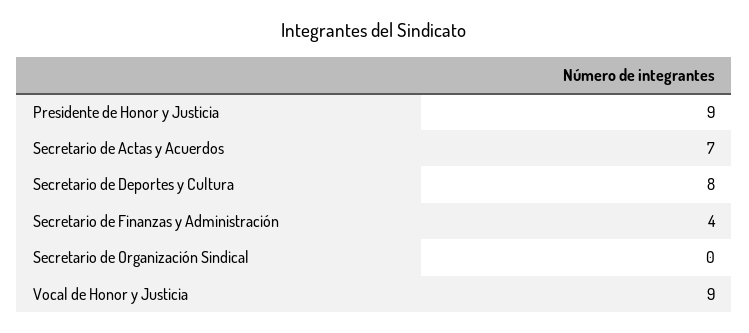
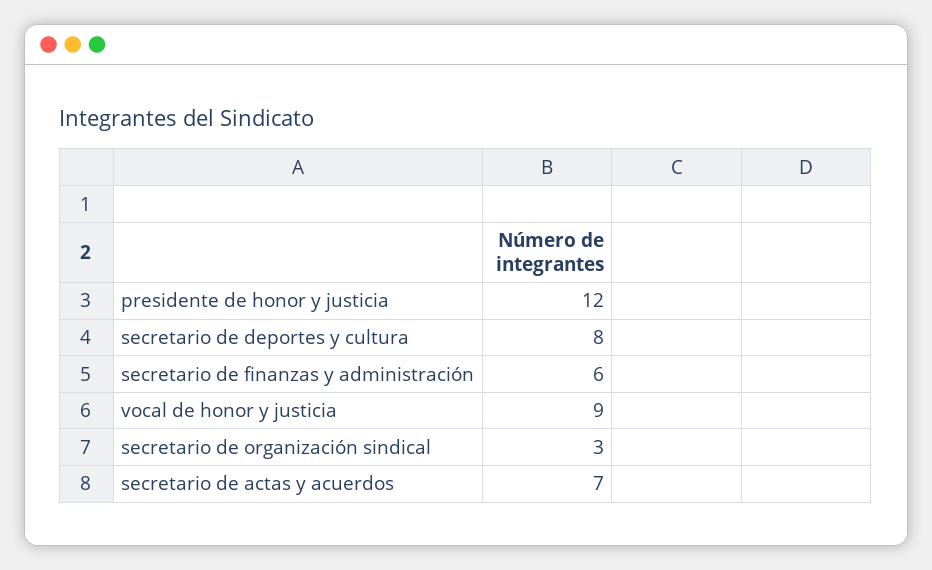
  {
-   "Presidente de Honor y Justicia": 9,
+   "Presidente de Honor y Justicia": 12,
    "Secretario de Actas y Acuerdos": 7,
    "Secretario de Deportes y Cultura": 8,
-   "Secretario de Finanzas y Administración": 4,
+   "Secretario de Finanzas y Administración": 6,
-   "Secretario de Organización Sindical": 0,
+   "Secretario de Organización Sindical": 3,
    "Vocal de Honor y Justicia": 9
  }

